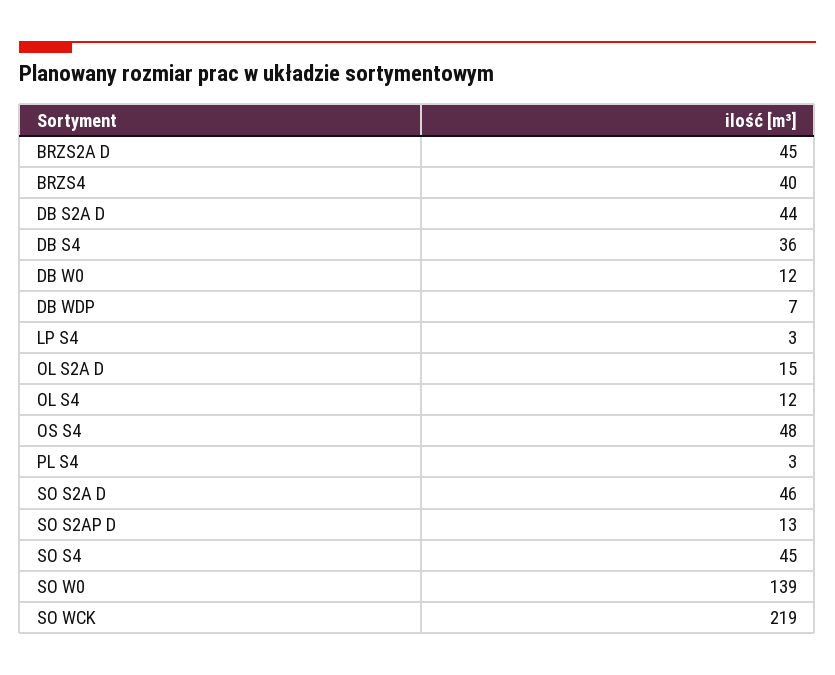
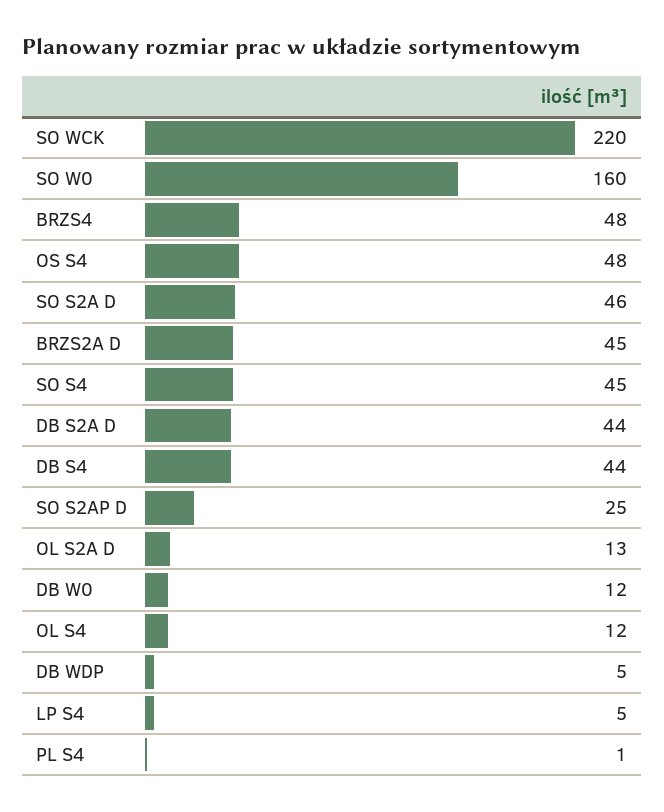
  {
    "BRZS2A D": 45,
-   "BRZS4": 40,
+   "BRZS4": 48,
    "DB S2A D": 44,
-   "DB S4": 36,
+   "DB S4": 44,
    "DB W0": 12,
-   "DB WDP": 7,
+   "DB WDP": 5,
-   "LP S4": 3,
+   "LP S4": 5,
-   "OL S2A D": 15,
+   "OL S2A D": 13,
    "OL S4": 12,
    "OS S4": 48,
-   "PL S4": 3,
+   "PL S4": 1,
    "SO S2A D": 46,
-   "SO S2AP D": 13,
+   "SO S2AP D": 25,
    "SO S4": 45,
-   "SO W0": 139,
+   "SO W0": 160,
-   "SO WCK": 219
+   "SO WCK": 220
  }

